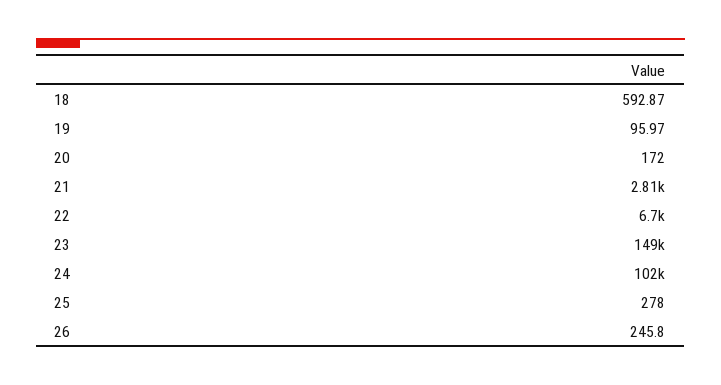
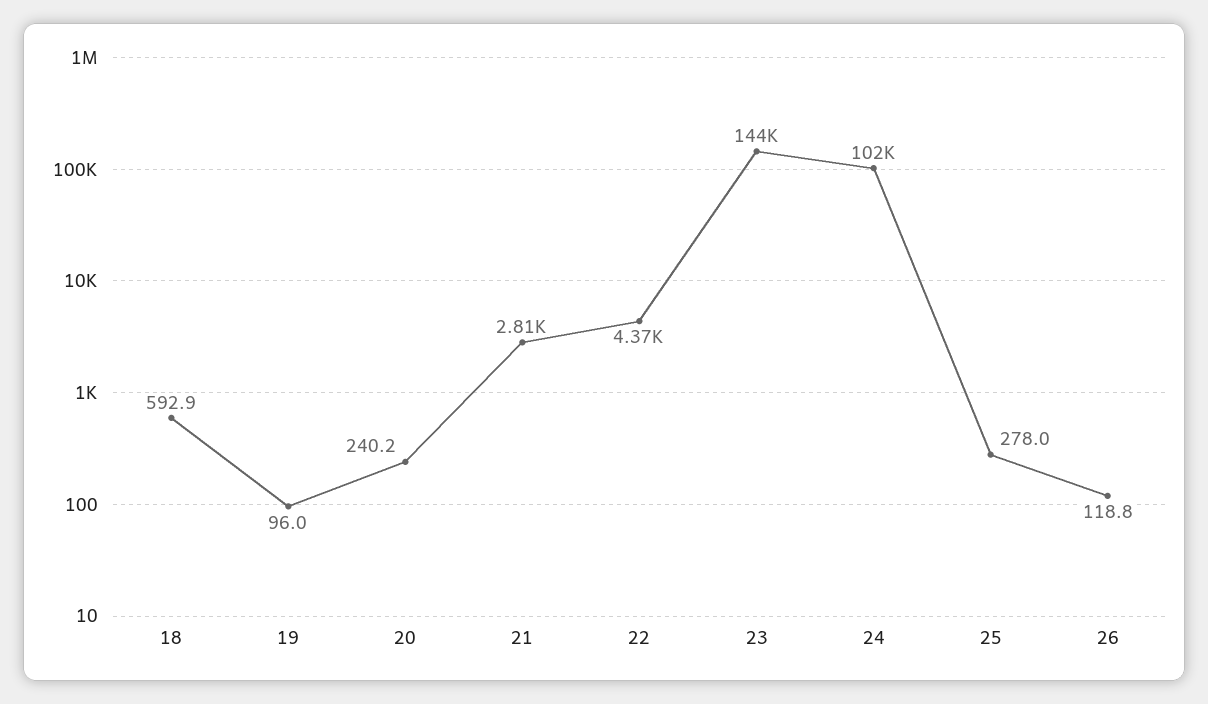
  {
    "18": 592.87,
    "19": 95.97,
-   "20": 172,
+   "20": 240.2,
    "21": 2810,
-   "22": 6700,
+   "22": 4370,
-   "23": 149000,
+   "23": 144000,
    "24": 102000,
    "25": 278,
-   "26": 245.8
+   "26": 118.8
  }

